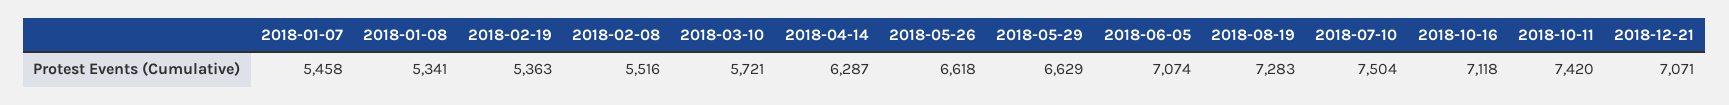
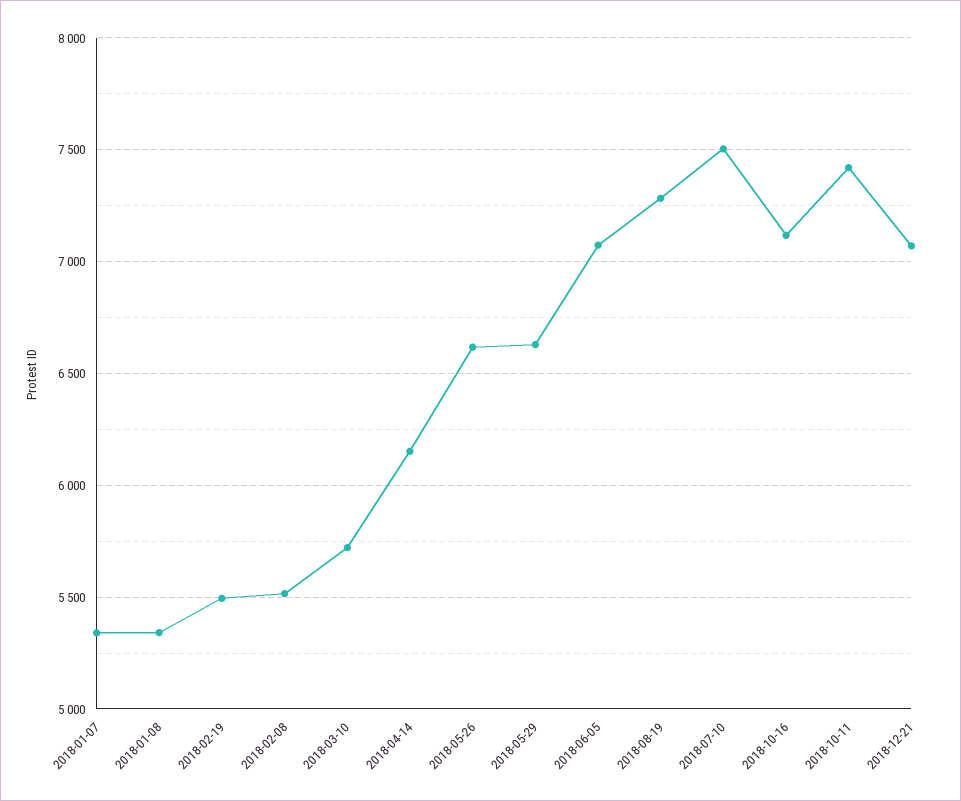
  {
-   "2018-01-07": 5458,
+   "2018-01-07": 5350,
    "2018-01-08": 5341,
-   "2018-02-19": 5363,
+   "2018-02-19": 5500,
    "2018-02-08": 5516,
    "2018-03-10": 5721,
-   "2018-04-14": 6287,
+   "2018-04-14": 6150,
    "2018-05-26": 6618,
    "2018-05-29": 6629,
    "2018-06-05": 7074,
    "2018-08-19": 7283,
    "2018-07-10": 7504,
    "2018-10-16": 7118,
    "2018-10-11": 7420,
    "2018-12-21": 7071
  }

